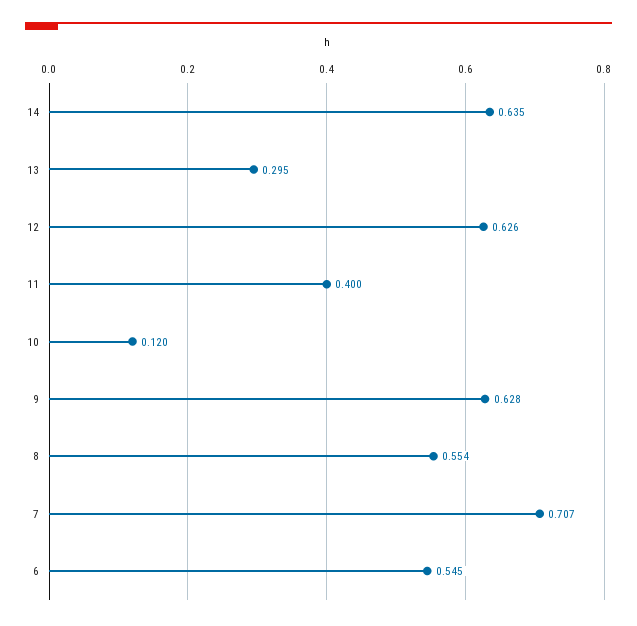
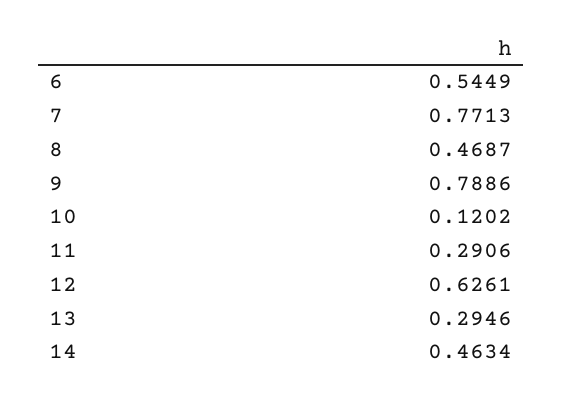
  {
-   "14": 0.635,
+   "14": 0.4634,
    "13": 0.2946,
    "12": 0.6261,
-   "11": 0.4,
+   "11": 0.2906,
    "10": 0.1202,
-   "9": 0.628,
+   "9": 0.7886,
-   "8": 0.554,
+   "8": 0.4687,
-   "7": 0.707,
+   "7": 0.7713,
    "6": 0.5449
  }

